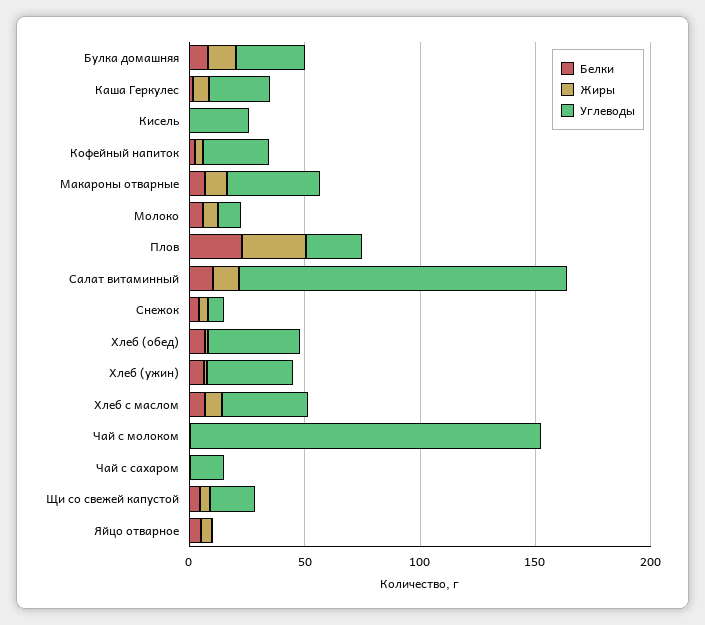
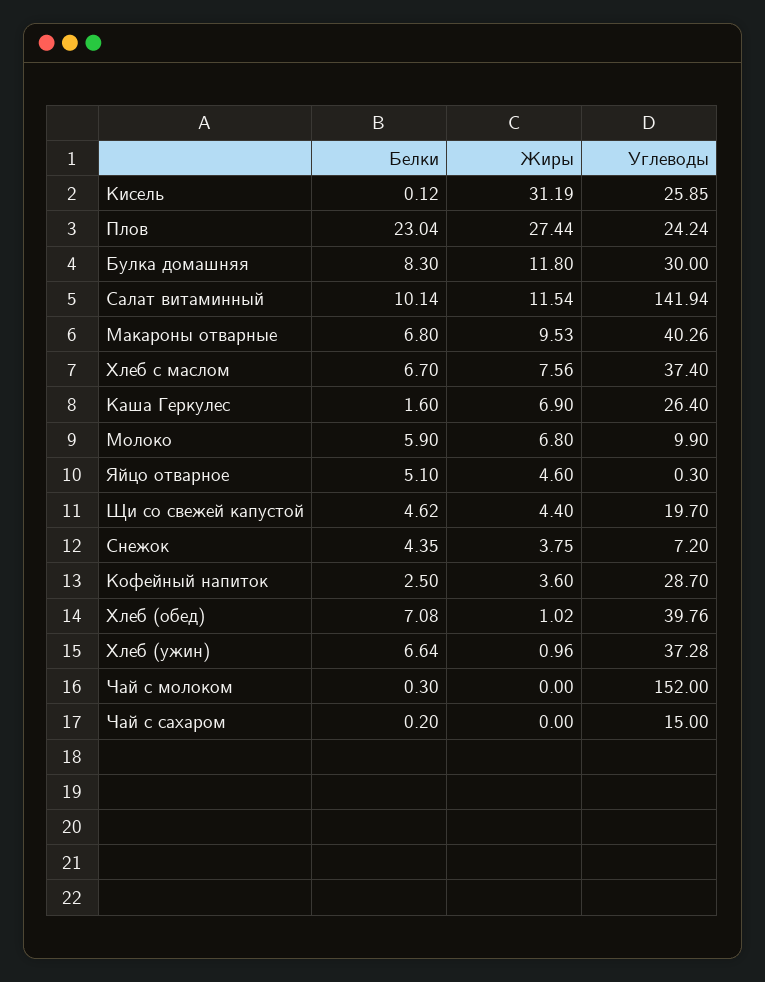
  {
    "Белки": {
      "Булка домашняя": 8.3,
      "Каша Геркулес": 1.6,
      "Кисель": 0.12,
      "Кофейный напиток": 2.5,
      "Макароны отварные": 6.8,
      "Молоко": 5.9,
      "Плов": 23.04,
      "Салат витаминный": 10.14,
      "Снежок": 4.35,
      "Хлеб (обед)": 7.08,
      "Хлеб (ужин)": 6.64,
      "Хлеб с маслом": 6.7,
      "Чай с молоком": 0.3,
      "Чай с сахаром": 0.2,
      "Щи со свежей капустой": 4.62,
      "Яйцо отварное": 5.1
    },
    "Жиры": {
      "Булка домашняя": 11.8,
      "Каша Геркулес": 6.9,
-     "Кисель": 0,
+     "Кисель": 31.19,
      "Кофейный напиток": 3.6,
      "Макароны отварные": 9.53,
      "Молоко": 6.8,
      "Плов": 27.44,
      "Салат витаминный": 11.54,
      "Снежок": 3.75,
      "Хлеб (обед)": 1.02,
      "Хлеб (ужин)": 0.96,
      "Хлеб с маслом": 7.56,
      "Чай с молоком": 0,
      "Чай с сахаром": 0,
      "Щи со свежей капустой": 4.4,
      "Яйцо отварное": 4.6
    },
    "Углеводы": {
      "Булка домашняя": 30,
      "Каша Геркулес": 26.4,
      "Кисель": 25.85,
      "Кофейный напиток": 28.7,
      "Макароны отварные": 40.26,
      "Молоко": 9.9,
      "Плов": 24.24,
      "Салат витаминный": 141.94,
      "Снежок": 7.2,
      "Хлеб (обед)": 39.76,
      "Хлеб (ужин)": 37.28,
      "Хлеб с маслом": 37.4,
      "Чай с молоком": 152,
      "Чай с сахаром": 15,
      "Щи со свежей капустой": 19.7,
      "Яйцо отварное": 0.3
    }
  }

